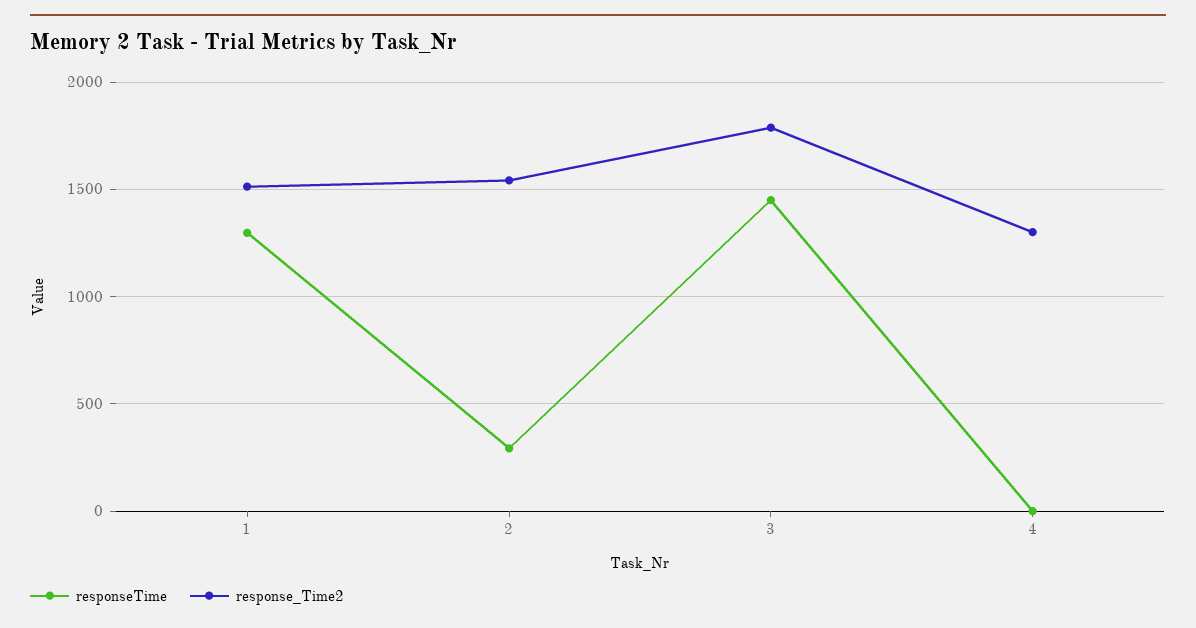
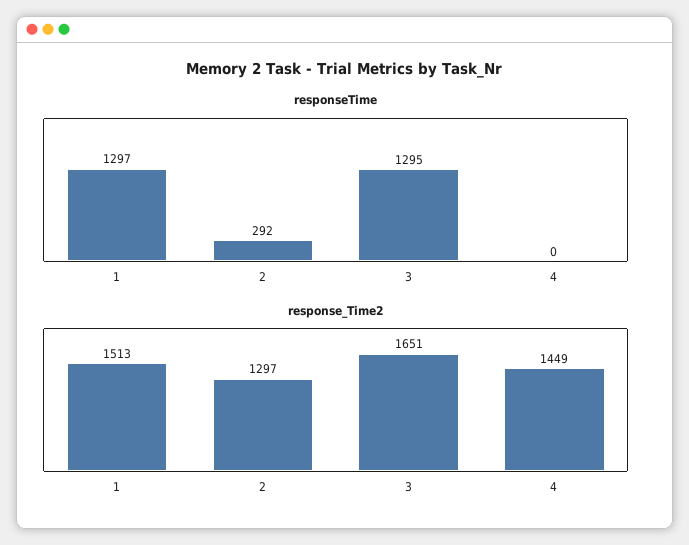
  {
    "responseTime": {
      "1": 1297,
      "2": 292,
-     "3": 1450,
+     "3": 1295,
      "4": 0
    },
    "response_Time2": {
      "1": 1513,
-     "2": 1550,
+     "2": 1297,
-     "3": 1800,
+     "3": 1651,
-     "4": 1300
+     "4": 1449
    }
  }

